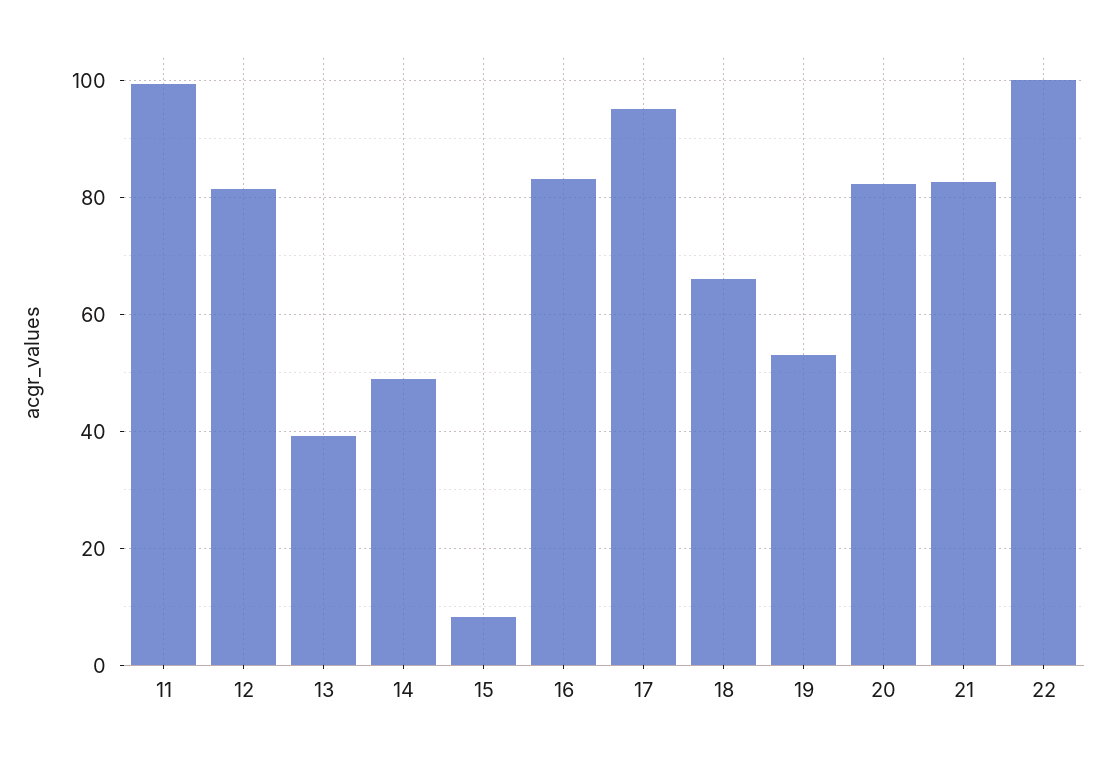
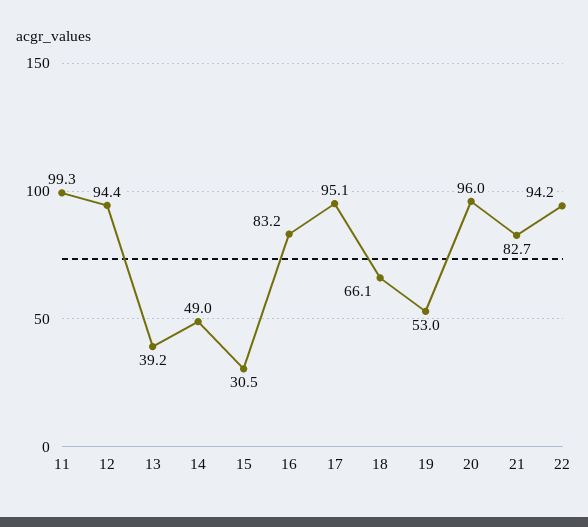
  {
    "11": 99.3,
-   "12": 82,
+   "12": 94.4,
    "13": 39.2,
    "14": 49,
-   "15": 8,
+   "15": 30.5,
    "16": 83.2,
    "17": 95.1,
    "18": 66.1,
    "19": 53,
-   "20": 82,
+   "20": 96,
    "21": 82.7,
-   "22": 100
+   "22": 94.2
  }

